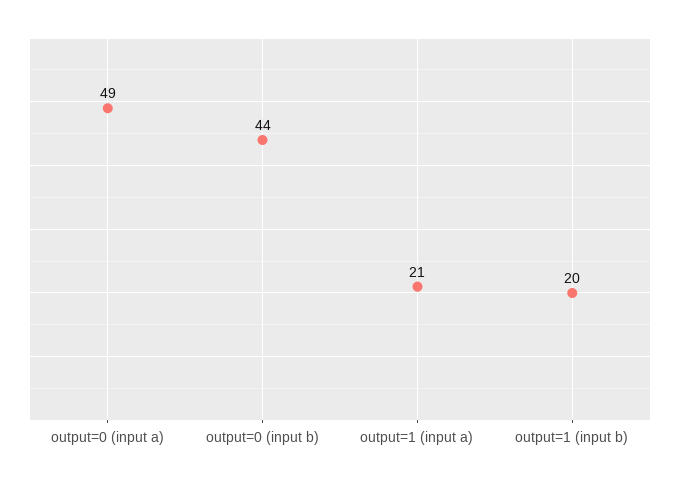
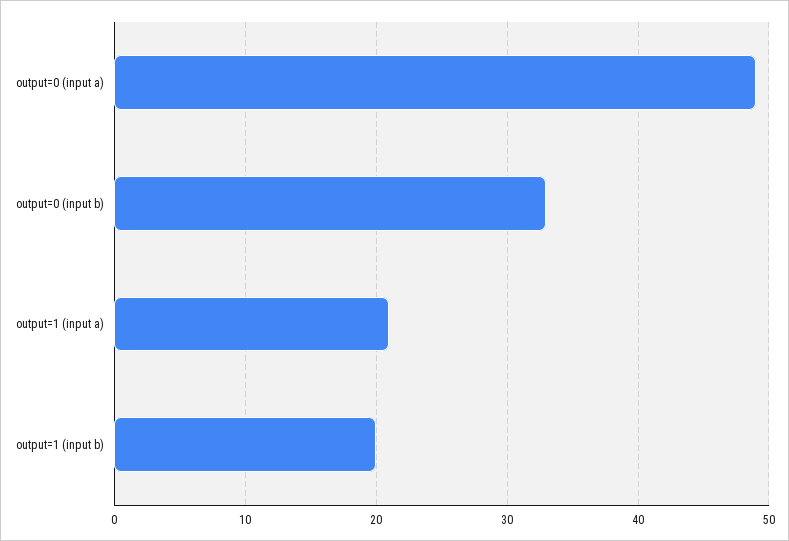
  {
    "output=0 (input a)": 49,
-   "output=0 (input b)": 44,
+   "output=0 (input b)": 33,
    "output=1 (input a)": 21,
    "output=1 (input b)": 20
  }

